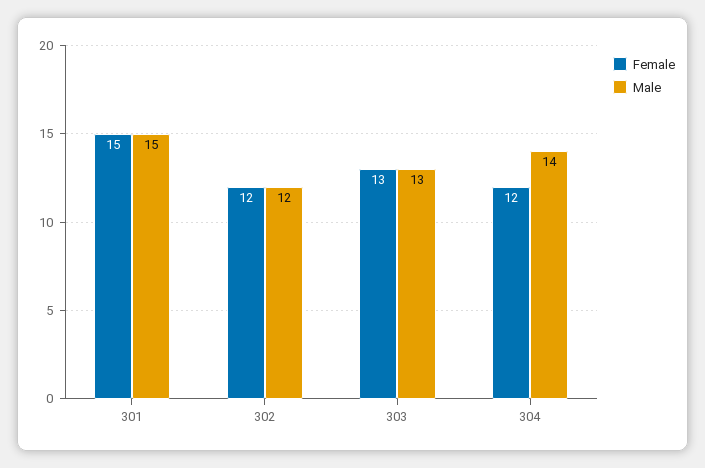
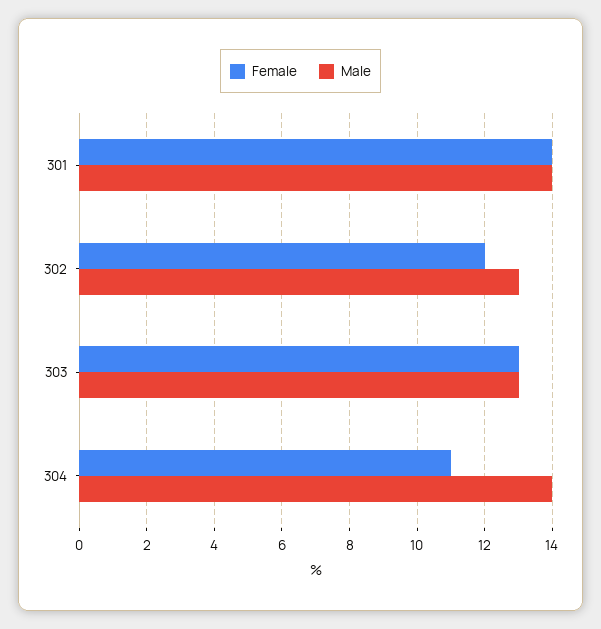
  {
    "Female": {
-     "301": 15,
+     "301": 14,
      "302": 12,
      "303": 13,
-     "304": 12
+     "304": 11
    },
    "Male": {
-     "301": 15,
+     "301": 14,
-     "302": 12,
+     "302": 13,
      "303": 13,
      "304": 14
    }
  }

